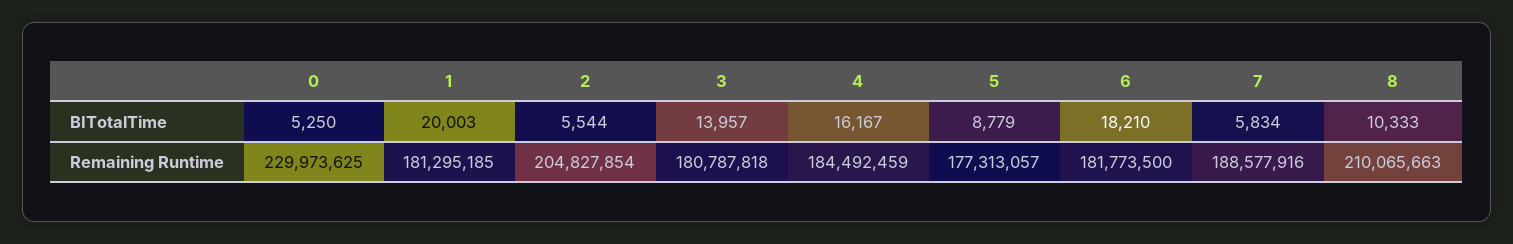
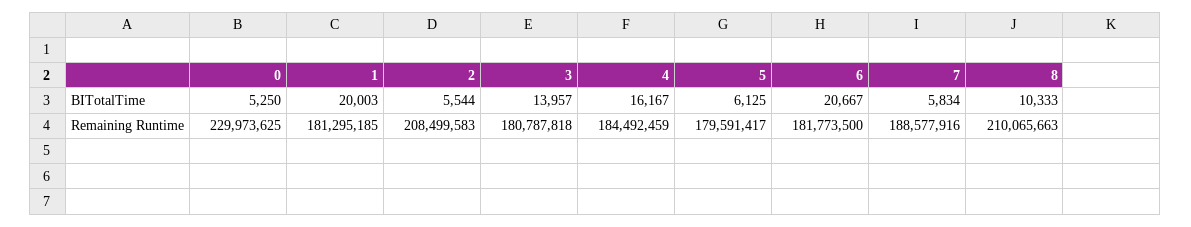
  {
    "0": {
      "BITotalTime": 5250,
      "Remaining Runtime": 229973625
    },
    "1": {
      "BITotalTime": 20003,
      "Remaining Runtime": 181295185
    },
    "2": {
      "BITotalTime": 5544,
-     "Remaining Runtime": 204827854
+     "Remaining Runtime": 208499583
    },
    "3": {
      "BITotalTime": 13957,
      "Remaining Runtime": 180787818
    },
    "4": {
      "BITotalTime": 16167,
      "Remaining Runtime": 184492459
    },
    "5": {
-     "BITotalTime": 8779,
+     "BITotalTime": 6125,
-     "Remaining Runtime": 177313057
+     "Remaining Runtime": 179591417
    },
    "6": {
-     "BITotalTime": 18210,
+     "BITotalTime": 20667,
      "Remaining Runtime": 181773500
    },
    "7": {
      "BITotalTime": 5834,
      "Remaining Runtime": 188577916
    },
    "8": {
      "BITotalTime": 10333,
      "Remaining Runtime": 210065663
    }
  }

